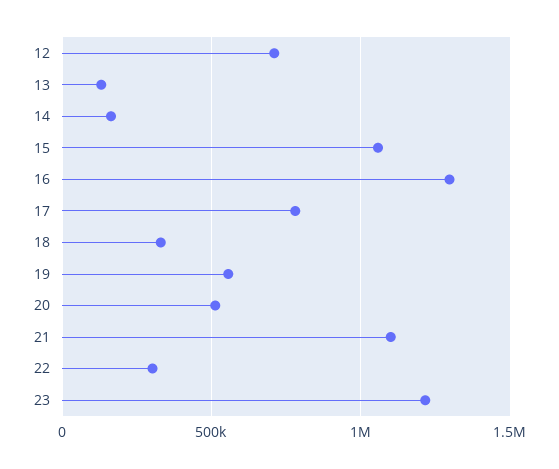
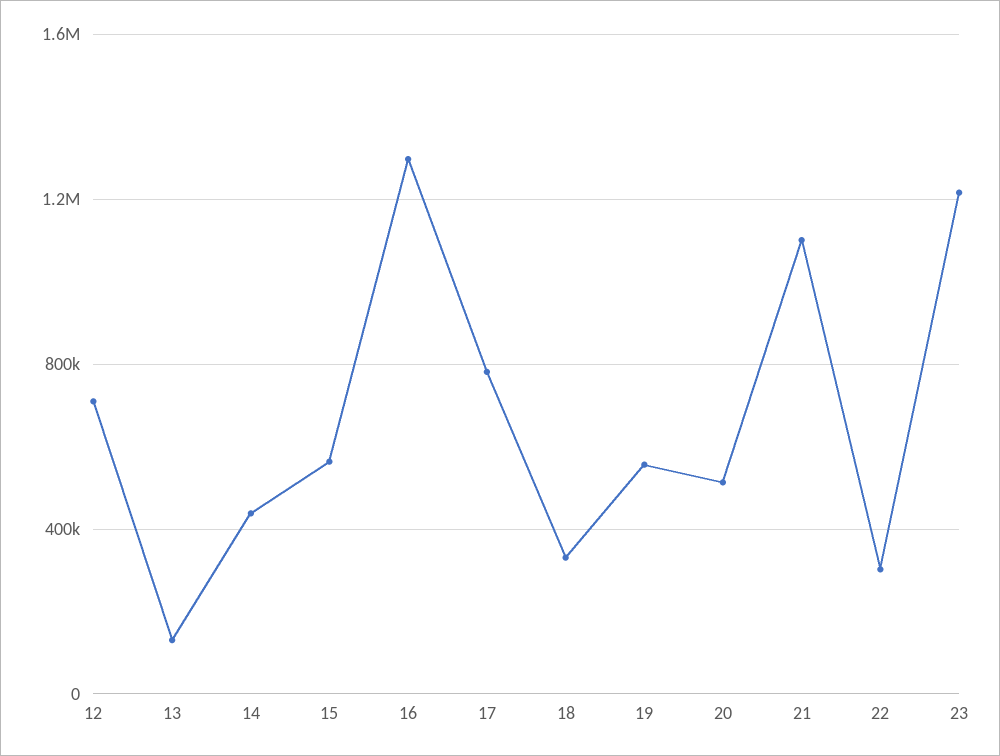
  {
    "12": 700000,
    "13": 150000,
-   "14": 150000,
+   "14": 450000,
-   "15": 1050000,
+   "15": 550000,
    "16": 1300000,
    "17": 800000,
    "18": 350000,
    "19": 550000,
    "20": 500000,
    "21": 1100000,
    "22": 300000,
    "23": 1200000
  }

